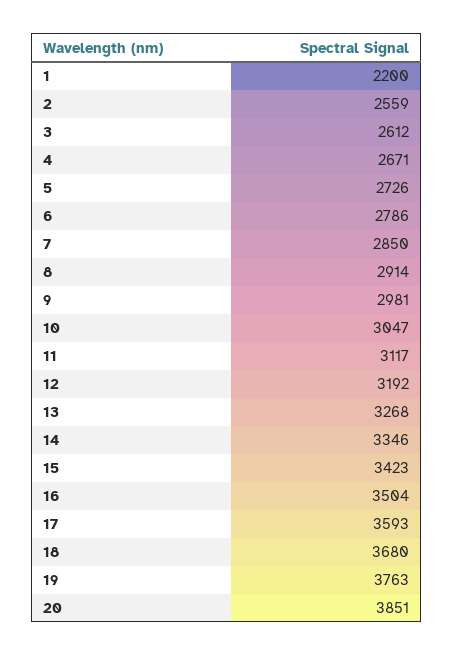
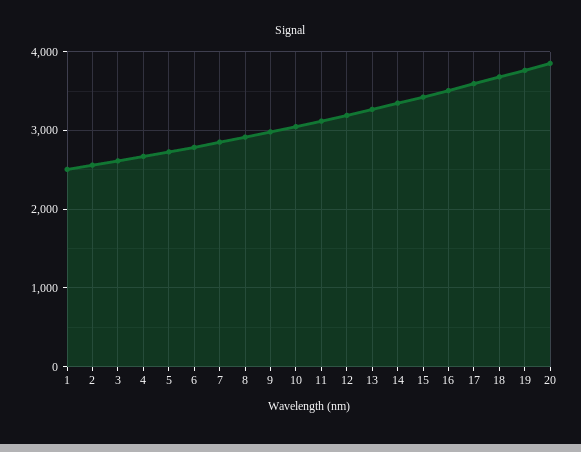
  {
-   "1": 2200,
+   "1": 2500,
    "2": 2559,
    "3": 2612,
    "4": 2671,
    "5": 2726,
    "6": 2786,
    "7": 2850,
    "8": 2914,
    "9": 2981,
    "10": 3047,
    "11": 3117,
    "12": 3192,
    "13": 3268,
    "14": 3346,
    "15": 3423,
    "16": 3504,
    "17": 3593,
    "18": 3680,
    "19": 3763,
    "20": 3851
  }

